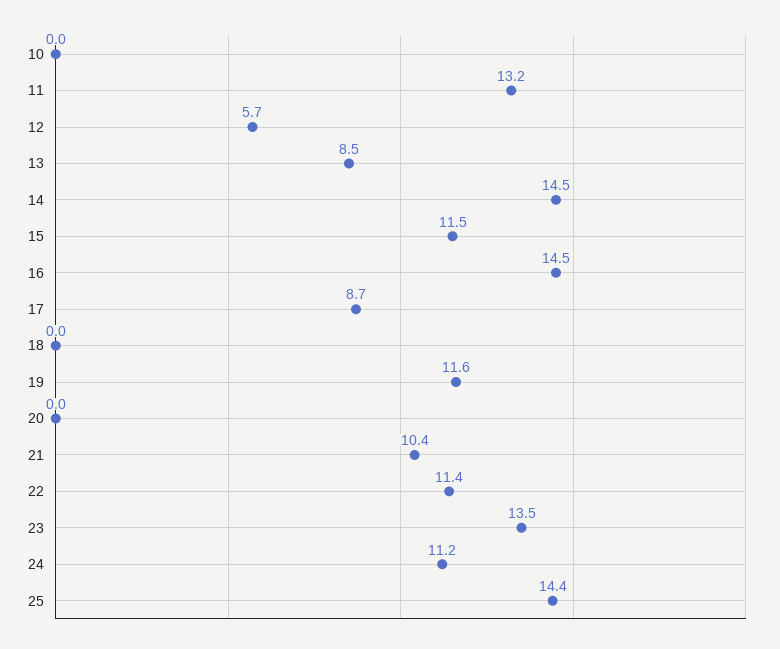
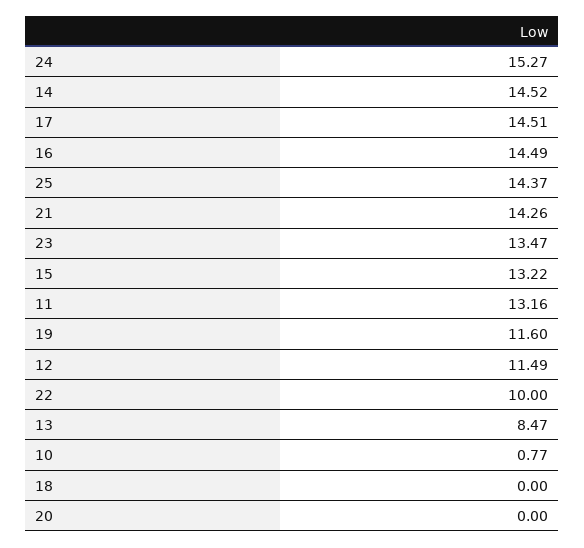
  {
-   "10": 0,
+   "10": 0.77,
    "11": 13.16,
-   "12": 5.7,
+   "12": 11.49,
    "13": 8.47,
    "14": 14.52,
-   "15": 11.5,
+   "15": 13.22,
    "16": 14.49,
-   "17": 8.7,
+   "17": 14.51,
    "18": 0,
    "19": 11.6,
    "20": 0,
-   "21": 10.4,
+   "21": 14.26,
-   "22": 11.4,
+   "22": 10,
    "23": 13.47,
-   "24": 11.2,
+   "24": 15.27,
    "25": 14.37
  }

